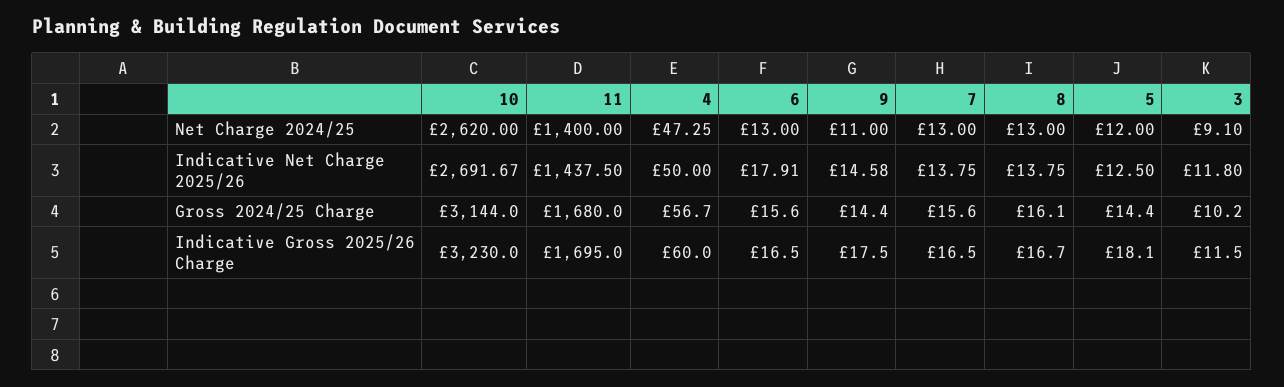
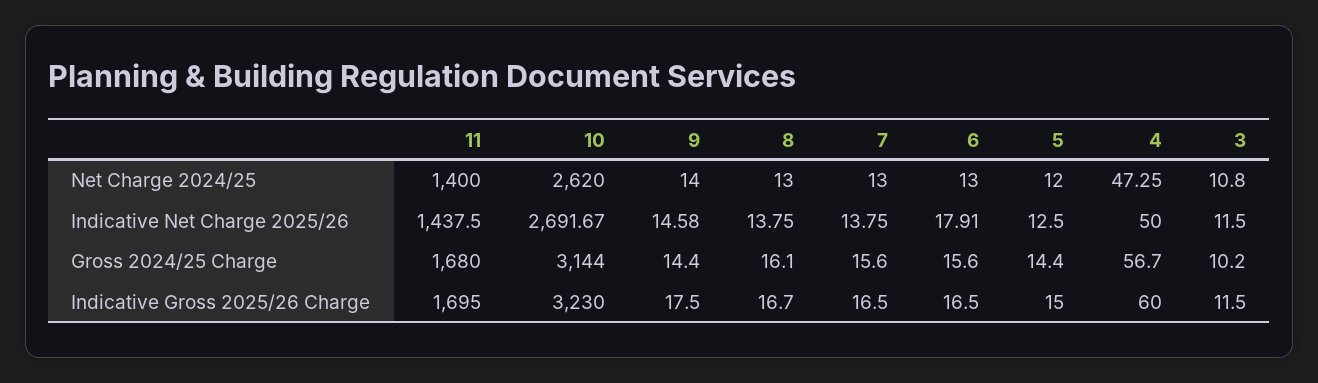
  {
    "10": {
      "Net Charge 2024/25": 2620,
      "Indicative Net Charge 2025/26": 2691.67,
      "Gross 2024/25 Charge": 3144,
      "Indicative Gross 2025/26 Charge": 3230
    },
    "11": {
      "Net Charge 2024/25": 1400,
      "Indicative Net Charge 2025/26": 1437.5,
      "Gross 2024/25 Charge": 1680,
      "Indicative Gross 2025/26 Charge": 1695
    },
    "4": {
      "Net Charge 2024/25": 47.25,
      "Indicative Net Charge 2025/26": 50,
      "Gross 2024/25 Charge": 56.7,
      "Indicative Gross 2025/26 Charge": 60
    },
    "6": {
      "Net Charge 2024/25": 13,
      "Indicative Net Charge 2025/26": 17.91,
      "Gross 2024/25 Charge": 15.6,
      "Indicative Gross 2025/26 Charge": 16.5
    },
    "9": {
-     "Net Charge 2024/25": 11,
+     "Net Charge 2024/25": 14,
      "Indicative Net Charge 2025/26": 14.58,
      "Gross 2024/25 Charge": 14.4,
      "Indicative Gross 2025/26 Charge": 17.5
    },
    "7": {
      "Net Charge 2024/25": 13,
      "Indicative Net Charge 2025/26": 13.75,
      "Gross 2024/25 Charge": 15.6,
      "Indicative Gross 2025/26 Charge": 16.5
    },
    "8": {
      "Net Charge 2024/25": 13,
      "Indicative Net Charge 2025/26": 13.75,
      "Gross 2024/25 Charge": 16.1,
      "Indicative Gross 2025/26 Charge": 16.7
    },
    "5": {
      "Net Charge 2024/25": 12,
      "Indicative Net Charge 2025/26": 12.5,
      "Gross 2024/25 Charge": 14.4,
-     "Indicative Gross 2025/26 Charge": 18.1
+     "Indicative Gross 2025/26 Charge": 15
    },
    "3": {
-     "Net Charge 2024/25": 9.1,
+     "Net Charge 2024/25": 10.8,
-     "Indicative Net Charge 2025/26": 11.8,
+     "Indicative Net Charge 2025/26": 11.5,
      "Gross 2024/25 Charge": 10.2,
      "Indicative Gross 2025/26 Charge": 11.5
    }
  }

